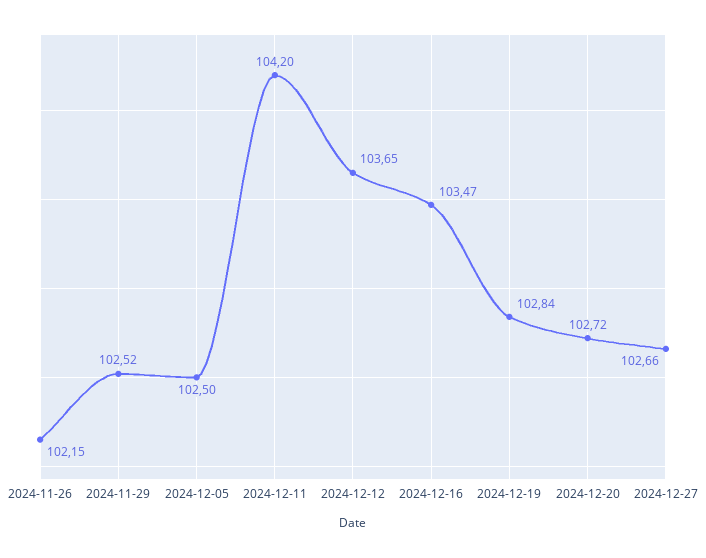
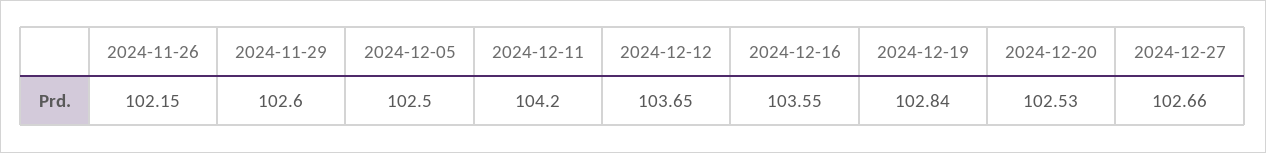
  {
    "2024-11-26": 102.15,
-   "2024-11-29": 102.52,
+   "2024-11-29": 102.6,
    "2024-12-05": 102.5,
    "2024-12-11": 104.2,
    "2024-12-12": 103.65,
-   "2024-12-16": 103.47,
+   "2024-12-16": 103.55,
    "2024-12-19": 102.84,
-   "2024-12-20": 102.72,
+   "2024-12-20": 102.53,
    "2024-12-27": 102.66
  }

